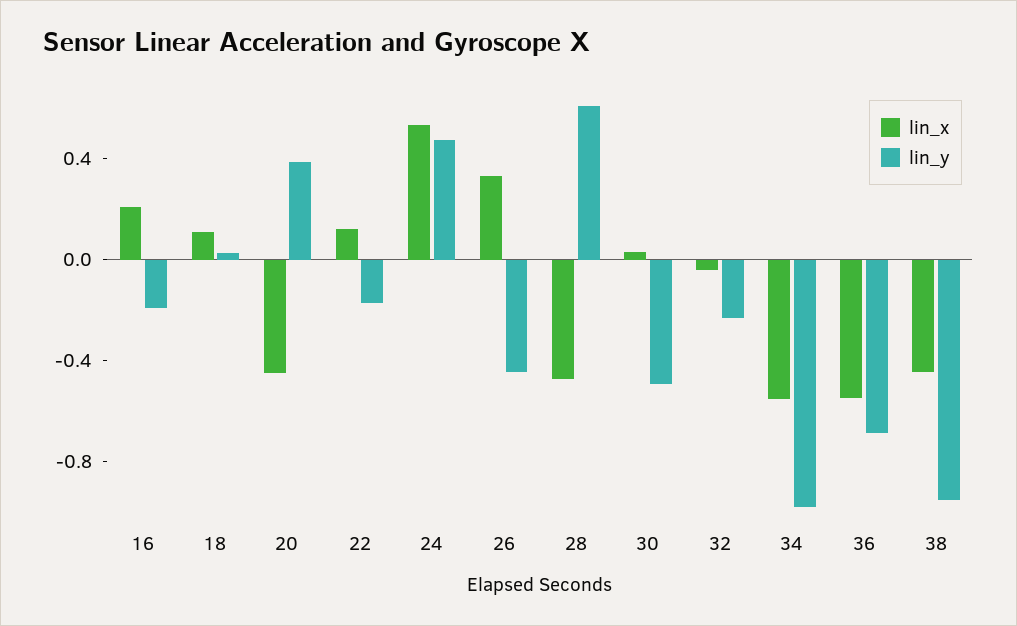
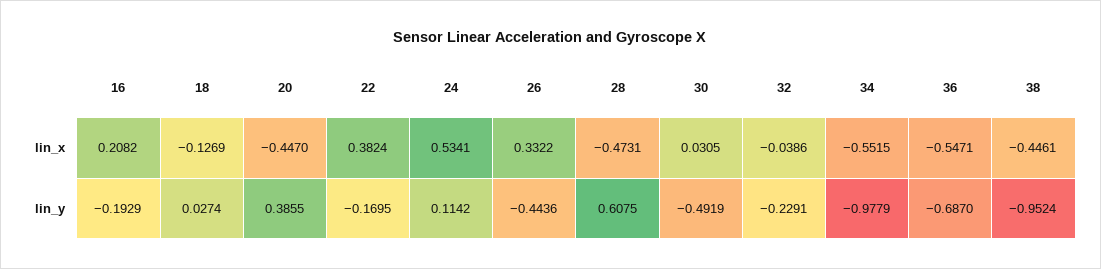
  {
    "lin_x": {
      "16": 0.2082,
-     "18": 0.1,
+     "18": -0.1269,
      "20": -0.447,
-     "22": 0.1,
+     "22": 0.3824,
      "24": 0.5341,
      "26": 0.3322,
      "28": -0.4731,
      "30": 0.0305,
      "32": -0.0386,
      "34": -0.5515,
      "36": -0.5471,
      "38": -0.4461
    },
    "lin_y": {
      "16": -0.1929,
      "18": 0.0274,
      "20": 0.3855,
      "22": -0.1695,
-     "24": 0.5,
+     "24": 0.1142,
      "26": -0.4436,
      "28": 0.6075,
      "30": -0.4919,
      "32": -0.2291,
      "34": -0.9779,
      "36": -0.687,
      "38": -0.9524
    }
  }

